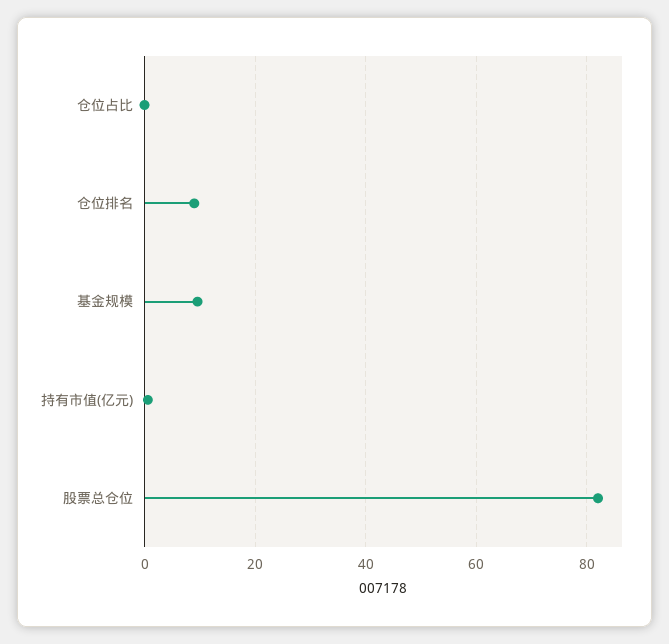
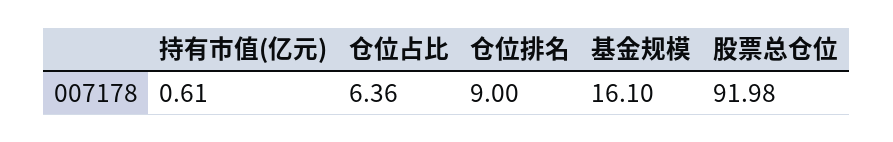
  {
-   "仓位占比": 0,
+   "仓位占比": 6.36,
    "仓位排名": 9,
-   "基金规模": 10,
+   "基金规模": 16.1,
    "持有市值(亿元)": 0.61,
-   "股票总仓位": 82
+   "股票总仓位": 91.98
  }

